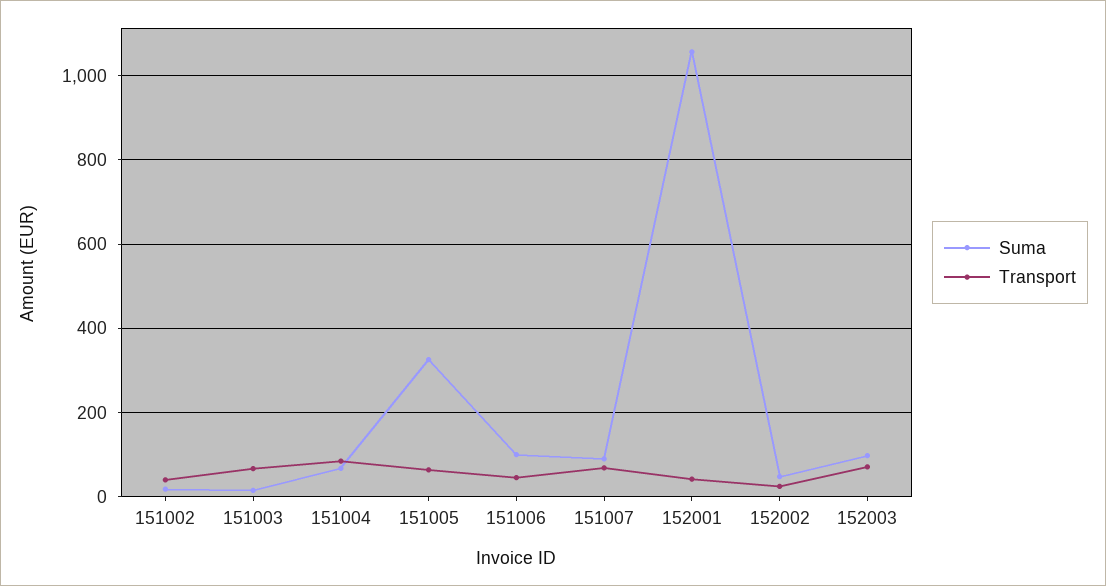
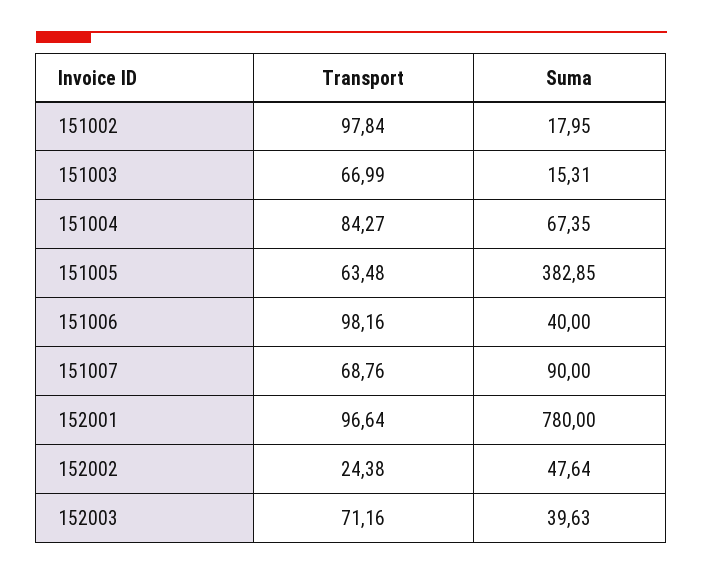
  {
    "Suma": {
      "151002": 17.95,
      "151003": 15.31,
      "151004": 67.35,
-     "151005": 320,
+     "151005": 382.85,
-     "151006": 100,
+     "151006": 40,
      "151007": 90,
-     "152001": 1060,
+     "152001": 780,
      "152002": 47.64,
-     "152003": 100
+     "152003": 39.63
    },
    "Transport": {
-     "151002": 40,
+     "151002": 97.84,
      "151003": 66.99,
      "151004": 84.27,
      "151005": 63.48,
-     "151006": 40,
+     "151006": 98.16,
      "151007": 68.76,
-     "152001": 40,
+     "152001": 96.64,
      "152002": 24.38,
      "152003": 71.16
    }
  }

